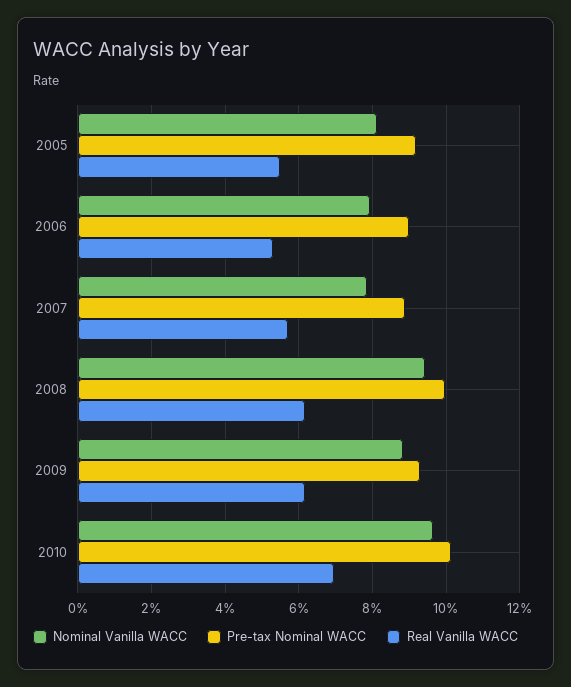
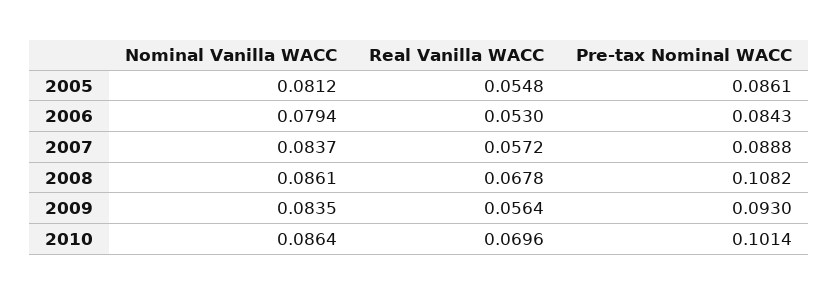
  {
    "Nominal Vanilla WACC": {
      "2005": 0.0812,
      "2006": 0.0794,
-     "2007": 0.078,
+     "2007": 0.0837,
-     "2008": 0.094,
+     "2008": 0.0861,
-     "2009": 0.088,
+     "2009": 0.0835,
-     "2010": 0.096
+     "2010": 0.0864
    },
    "Pre-tax Nominal WACC": {
-     "2005": 0.092,
+     "2005": 0.0861,
-     "2006": 0.09,
+     "2006": 0.0843,
      "2007": 0.0888,
-     "2008": 0.1,
+     "2008": 0.1082,
      "2009": 0.093,
      "2010": 0.1014
    },
    "Real Vanilla WACC": {
      "2005": 0.0548,
      "2006": 0.053,
      "2007": 0.0572,
-     "2008": 0.062,
+     "2008": 0.0678,
-     "2009": 0.062,
+     "2009": 0.0564,
      "2010": 0.0696
    }
  }

